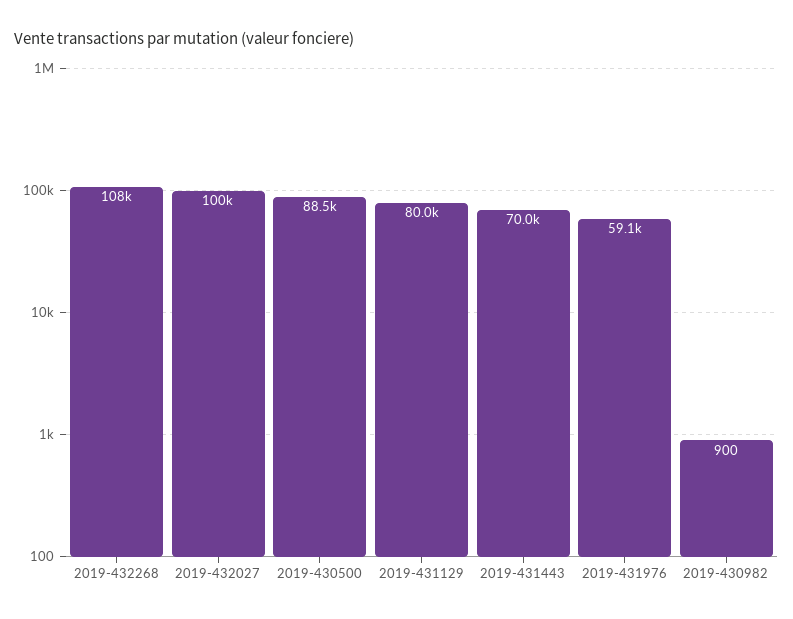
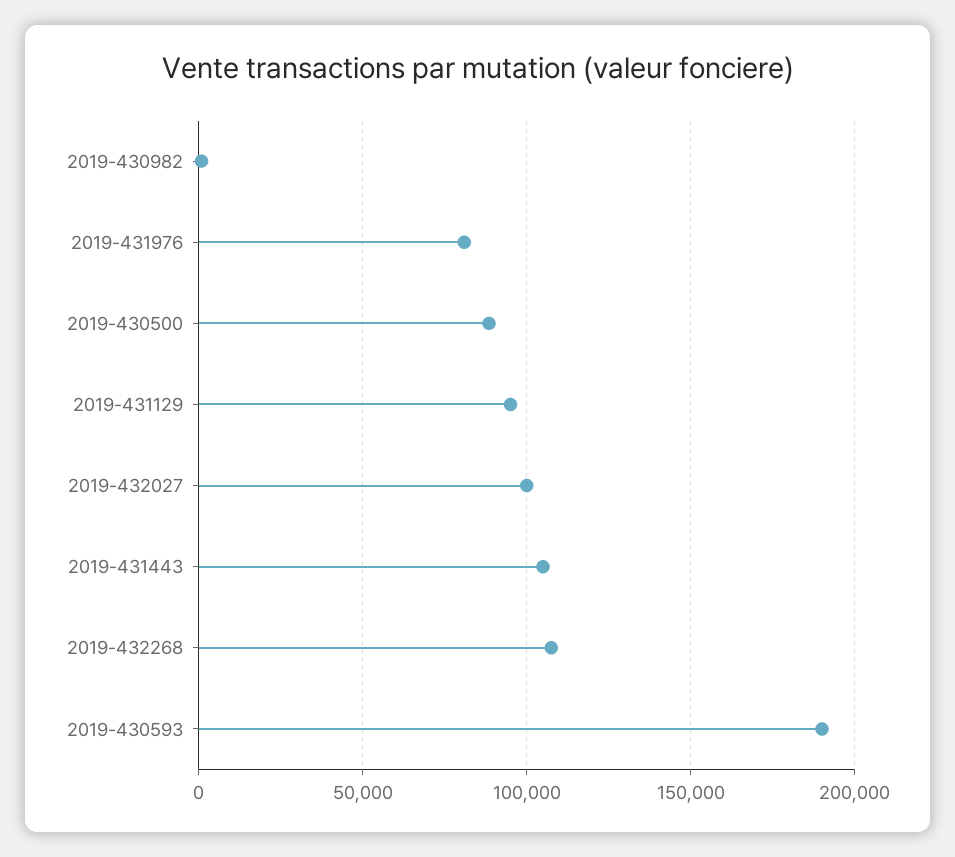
  {
    "2019-432268": 108000,
    "2019-432027": 100000,
    "2019-430500": 88500,
-   "2019-431129": 80000,
+   "2019-431129": 95000,
-   "2019-431443": 70000,
+   "2019-431443": 105000,
-   "2019-431976": 59100,
+   "2019-431976": 80000,
-   "2019-430982": 900
+   "2019-430982": 900,
+   "2019-430593": 190000
  }

